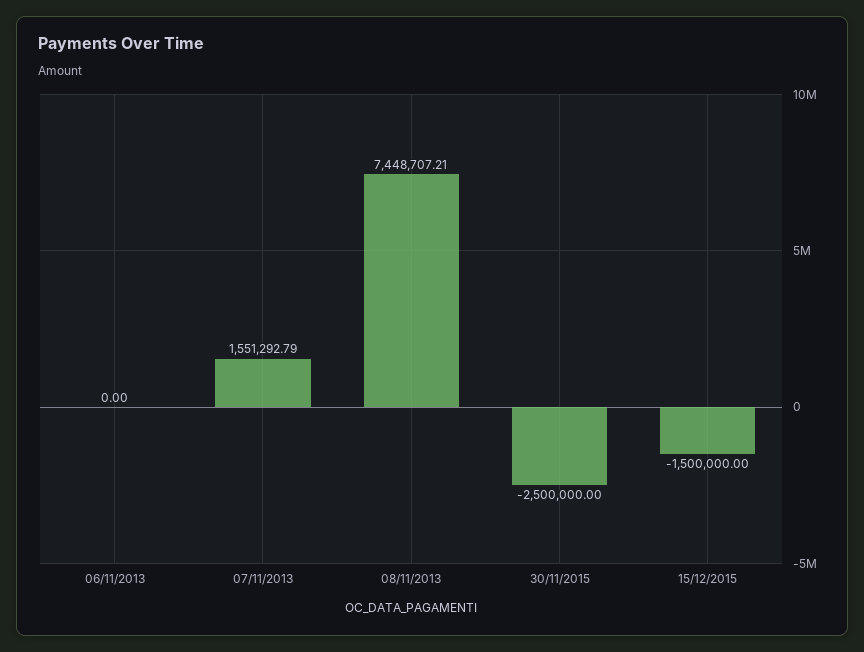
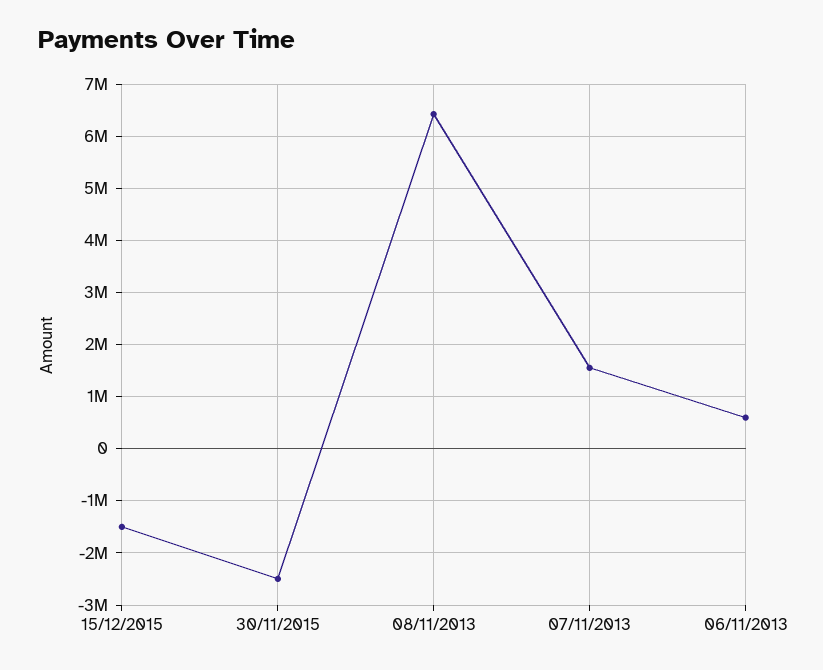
  {
-   "06/11/2013": 0,
+   "06/11/2013": 600000,
    "07/11/2013": 1551292.79,
-   "08/11/2013": 7448707.21,
+   "08/11/2013": 6400000,
    "30/11/2015": -2500000,
    "15/12/2015": -1500000
  }

